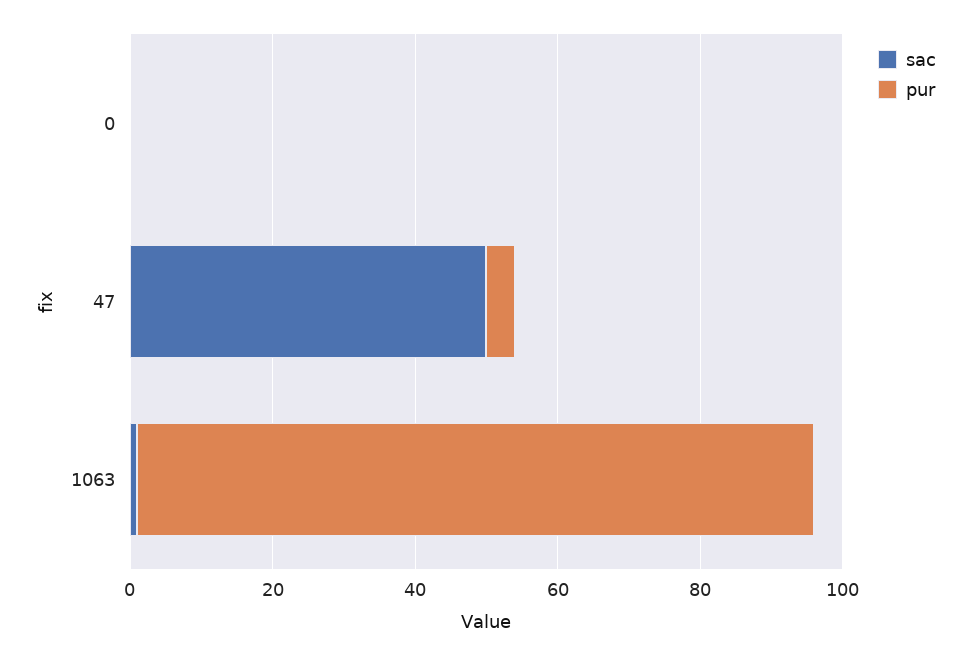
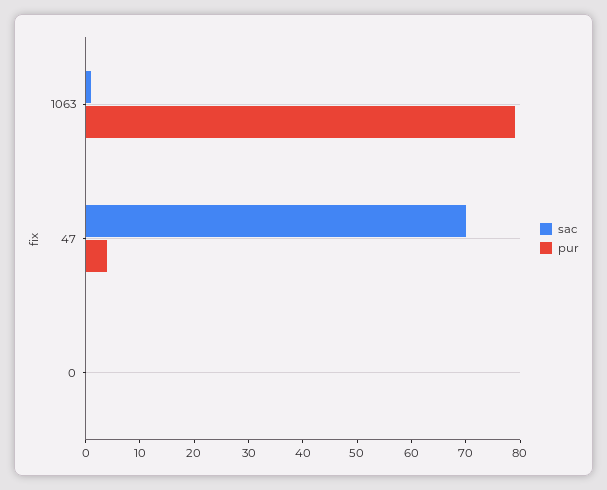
  {
    "sac": {
      "0": 0,
-     "47": 50,
+     "47": 70,
      "1063": 0
    },
    "pur": {
      "0": 0,
      "47": 5,
-     "1063": 95
+     "1063": 80
    }
  }

